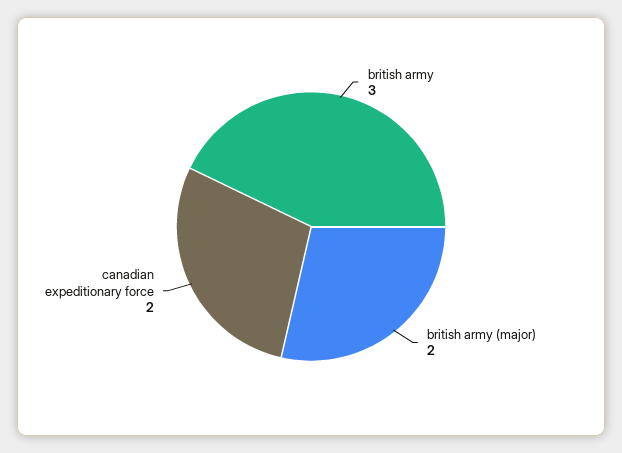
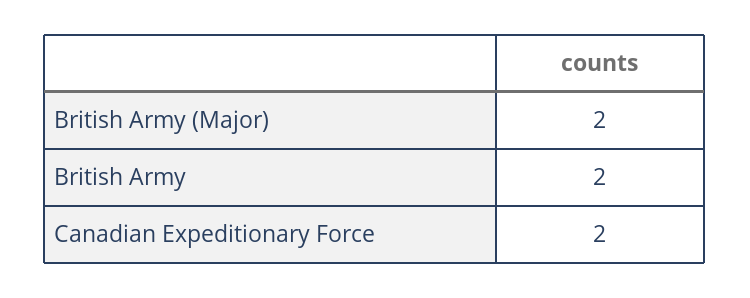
  {
-   "british army": 3,
+   "british army": 2,
    "british army (major)": 2,
    "canadian expeditionary force": 2
  }

